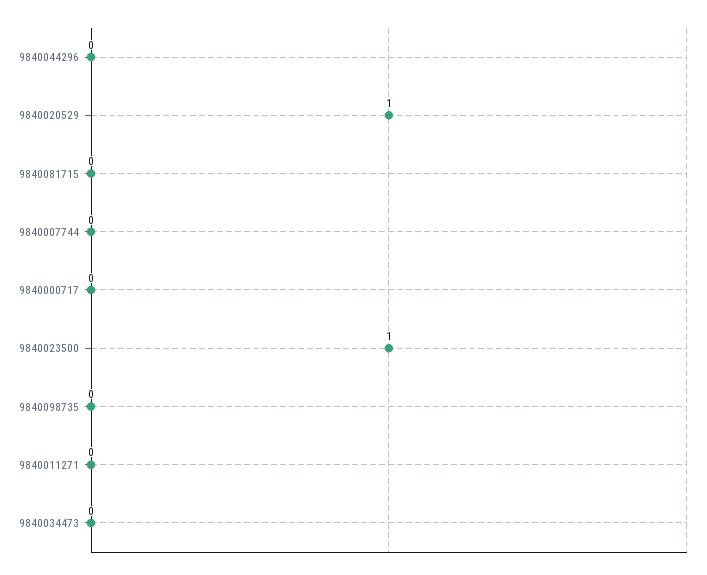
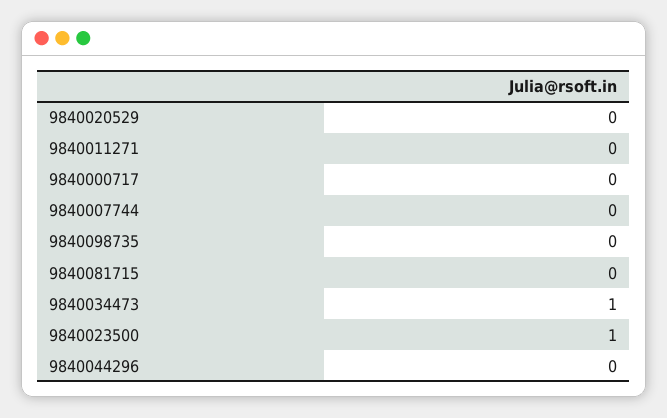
  {
    "9840044296": 0,
-   "9840020529": 1,
+   "9840020529": 0,
    "9840081715": 0,
    "9840007744": 0,
    "9840000717": 0,
    "9840023500": 1,
    "9840098735": 0,
    "9840011271": 0,
-   "9840034473": 0
+   "9840034473": 1
  }

